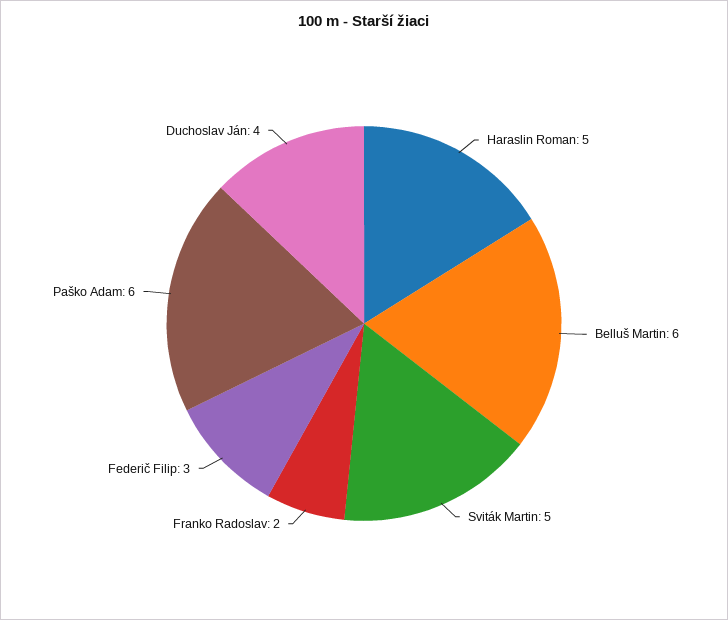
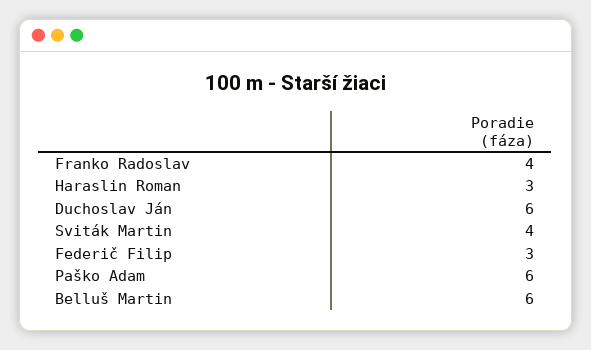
  {
-   "Haraslin Roman": 5,
+   "Haraslin Roman": 3,
    "Belluš Martin": 6,
-   "Sviták Martin": 5,
+   "Sviták Martin": 4,
-   "Franko Radoslav": 2,
+   "Franko Radoslav": 4,
    "Federič Filip": 3,
    "Paško Adam": 6,
-   "Duchoslav Ján": 4
+   "Duchoslav Ján": 6
  }

